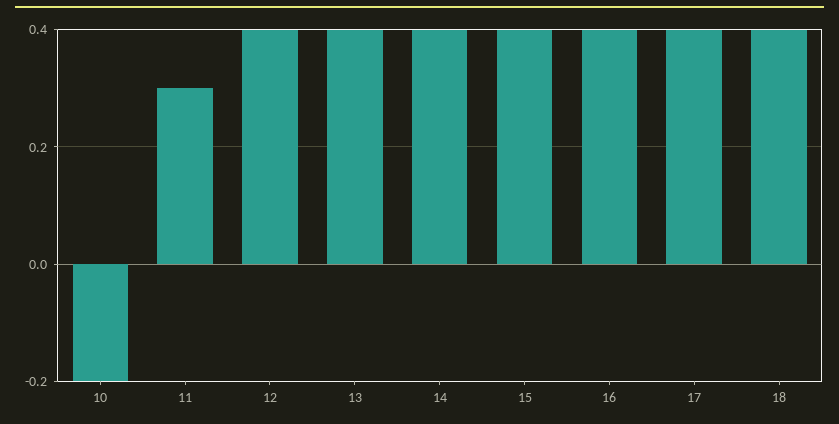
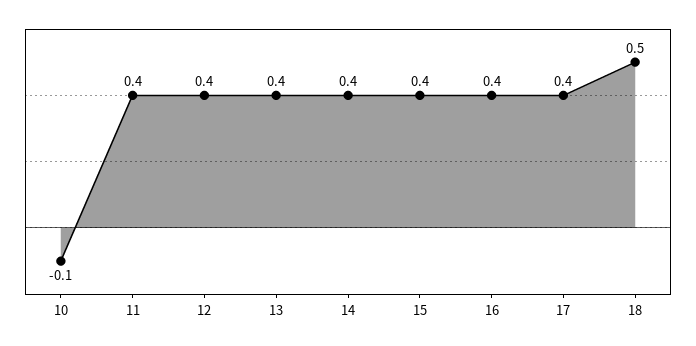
  {
-   "10": -0.2,
+   "10": -0.1,
-   "11": 0.3,
+   "11": 0.4,
    "12": 0.4,
    "13": 0.4,
    "14": 0.4,
    "15": 0.4,
    "16": 0.4,
    "17": 0.4,
-   "18": 0.4
+   "18": 0.5
  }

